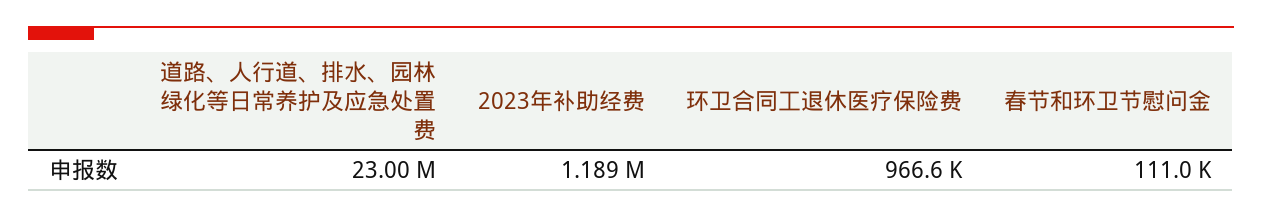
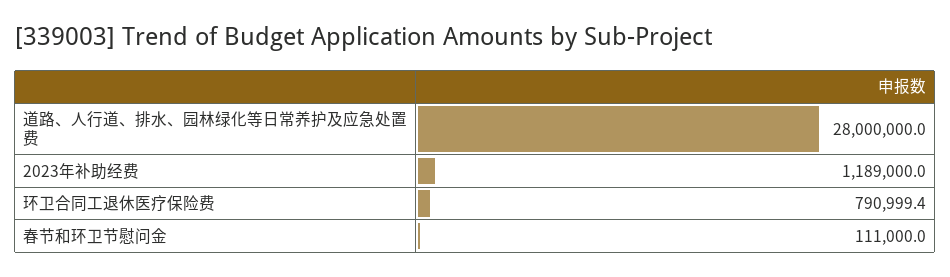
  {
-   "道路、人行道、排水、园林绿化等日常养护及应急处置费": 23000000,
+   "道路、人行道、排水、园林绿化等日常养护及应急处置费": 28000000,
    "2023年补助经费": 1189000,
-   "环卫合同工退休医疗保险费": 966600,
+   "环卫合同工退休医疗保险费": 790999.4,
    "春节和环卫节慰问金": 111000
  }

